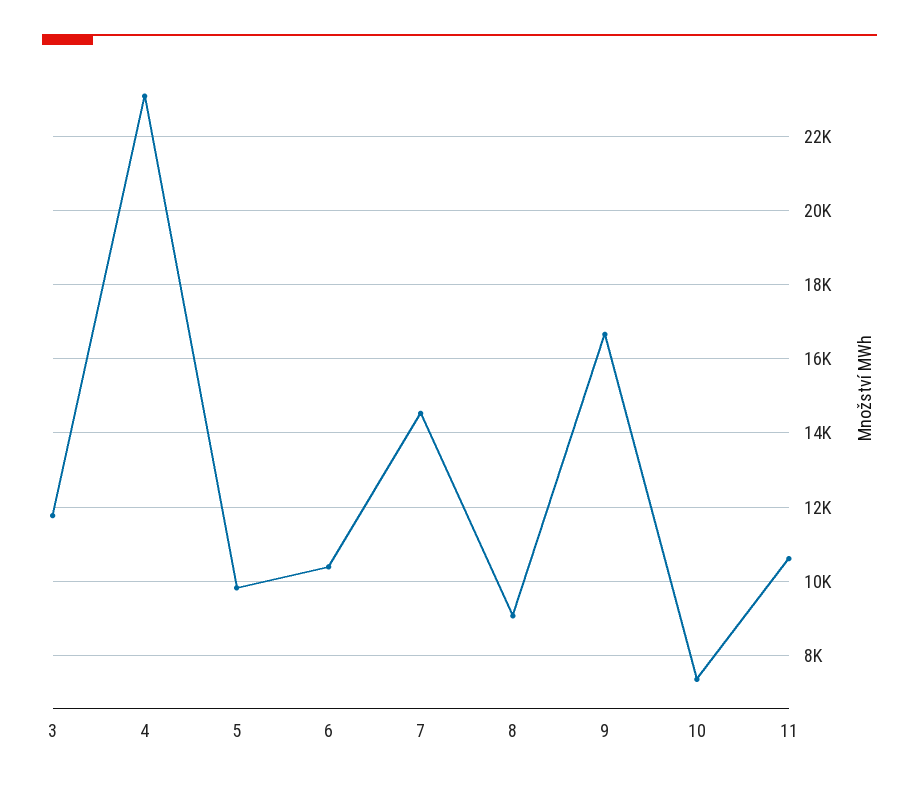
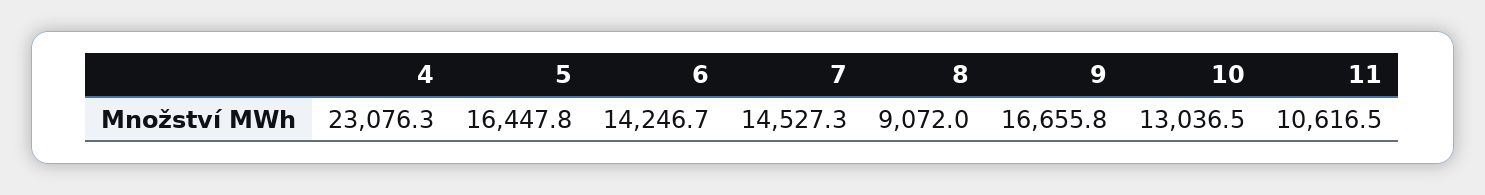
  {
-   "3": 11800,
    "4": 23076.3,
-   "5": 9800,
+   "5": 16447.8,
-   "6": 10400,
+   "6": 14246.7,
    "7": 14527.3,
    "8": 9072,
    "9": 16655.8,
-   "10": 7400,
+   "10": 13036.5,
    "11": 10616.5
  }

